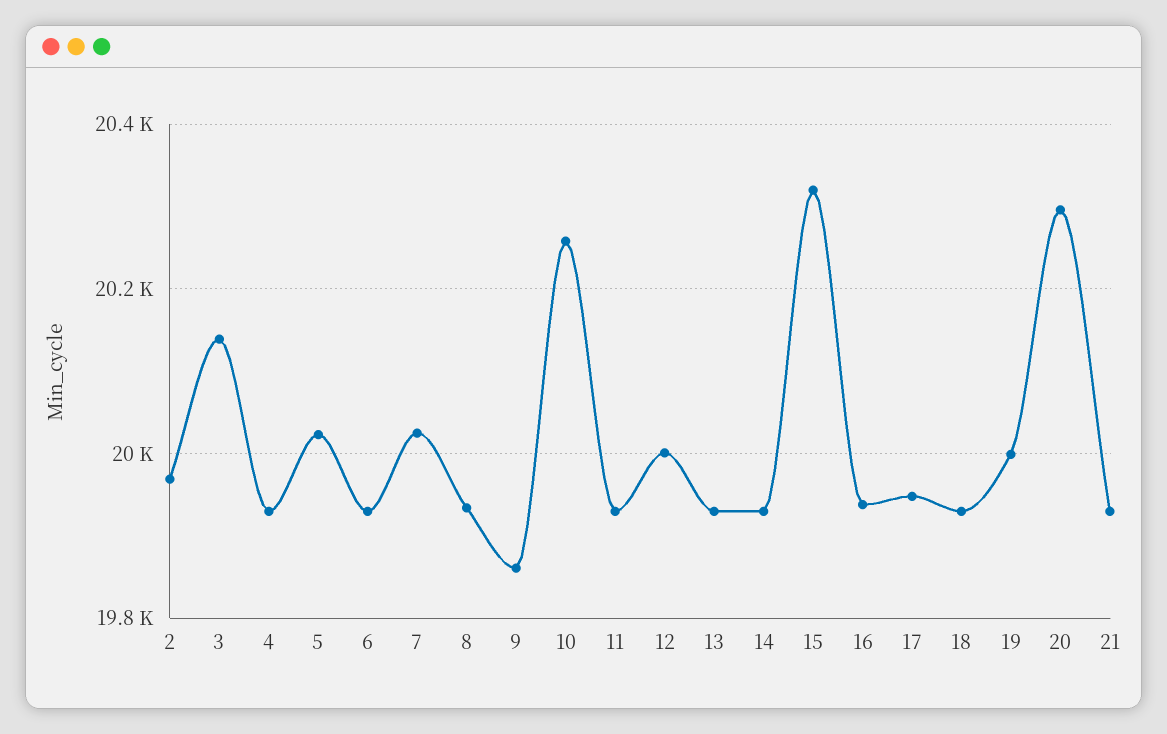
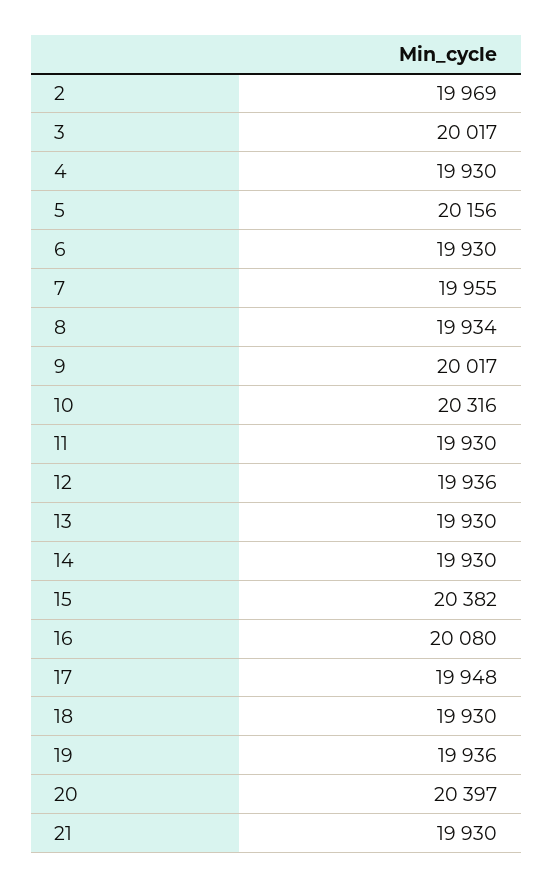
  {
    "2": 19969,
-   "3": 20140,
+   "3": 20017,
    "4": 19930,
-   "5": 20020,
+   "5": 20156,
    "6": 19930,
-   "7": 20020,
+   "7": 19955,
    "8": 19934,
-   "9": 19860,
+   "9": 20017,
-   "10": 20260,
+   "10": 20316,
    "11": 19930,
-   "12": 20000,
+   "12": 19936,
    "13": 19930,
    "14": 19930,
-   "15": 20320,
+   "15": 20382,
-   "16": 19940,
+   "16": 20080,
    "17": 19948,
    "18": 19930,
-   "19": 20000,
+   "19": 19936,
-   "20": 20300,
+   "20": 20397,
    "21": 19930
  }

